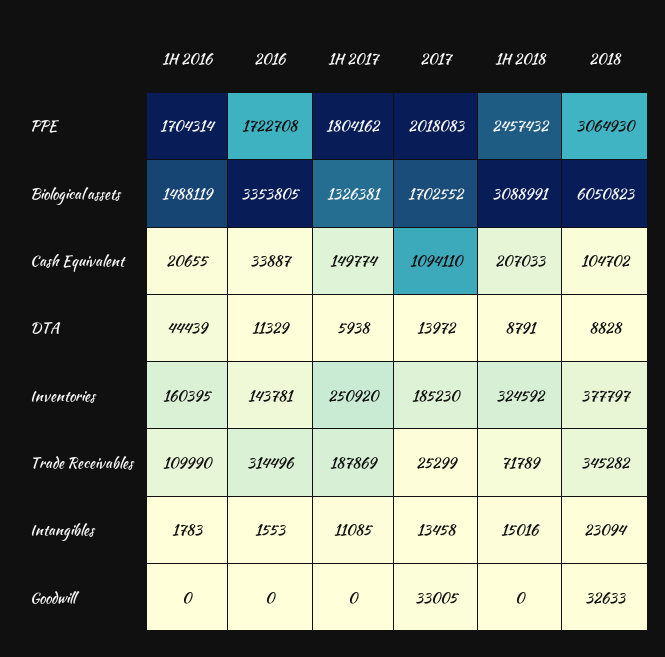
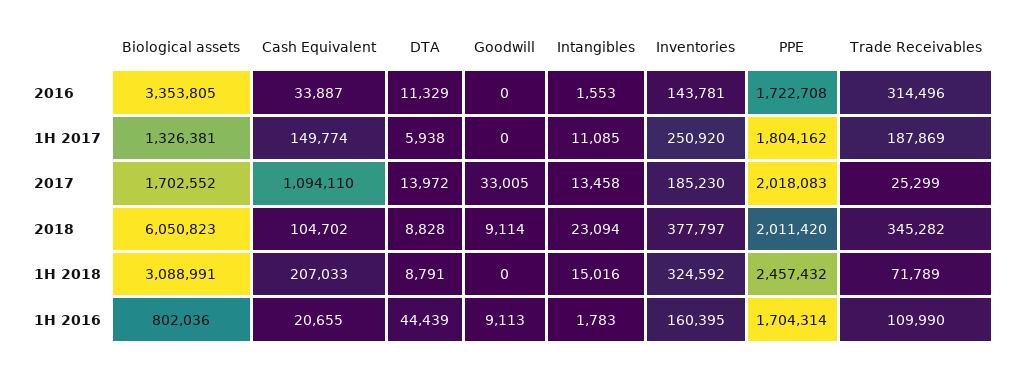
  {
    "1H 2016": {
      "PPE": 1704314,
-     "Biological assets": 1488119,
+     "Biological assets": 802036,
      "Cash Equivalent": 20655,
      "DTA": 44439,
      "Inventories": 160395,
      "Trade Receivables": 109990,
      "Intangibles": 1783,
-     "Goodwill": 0
+     "Goodwill": 9113
    },
    "2016": {
      "PPE": 1722708,
      "Biological assets": 3353805,
      "Cash Equivalent": 33887,
      "DTA": 11329,
      "Inventories": 143781,
      "Trade Receivables": 314496,
      "Intangibles": 1553,
      "Goodwill": 0
    },
    "1H 2017": {
      "PPE": 1804162,
      "Biological assets": 1326381,
      "Cash Equivalent": 149774,
      "DTA": 5938,
      "Inventories": 250920,
      "Trade Receivables": 187869,
      "Intangibles": 11085,
      "Goodwill": 0
    },
    "2017": {
      "PPE": 2018083,
      "Biological assets": 1702552,
      "Cash Equivalent": 1094110,
      "DTA": 13972,
      "Inventories": 185230,
      "Trade Receivables": 25299,
      "Intangibles": 13458,
      "Goodwill": 33005
    },
    "1H 2018": {
      "PPE": 2457432,
      "Biological assets": 3088991,
      "Cash Equivalent": 207033,
      "DTA": 8791,
      "Inventories": 324592,
      "Trade Receivables": 71789,
      "Intangibles": 15016,
      "Goodwill": 0
    },
    "2018": {
-     "PPE": 3064930,
+     "PPE": 2011420,
      "Biological assets": 6050823,
      "Cash Equivalent": 104702,
      "DTA": 8828,
      "Inventories": 377797,
      "Trade Receivables": 345282,
      "Intangibles": 23094,
-     "Goodwill": 32633
+     "Goodwill": 9114
    }
  }

